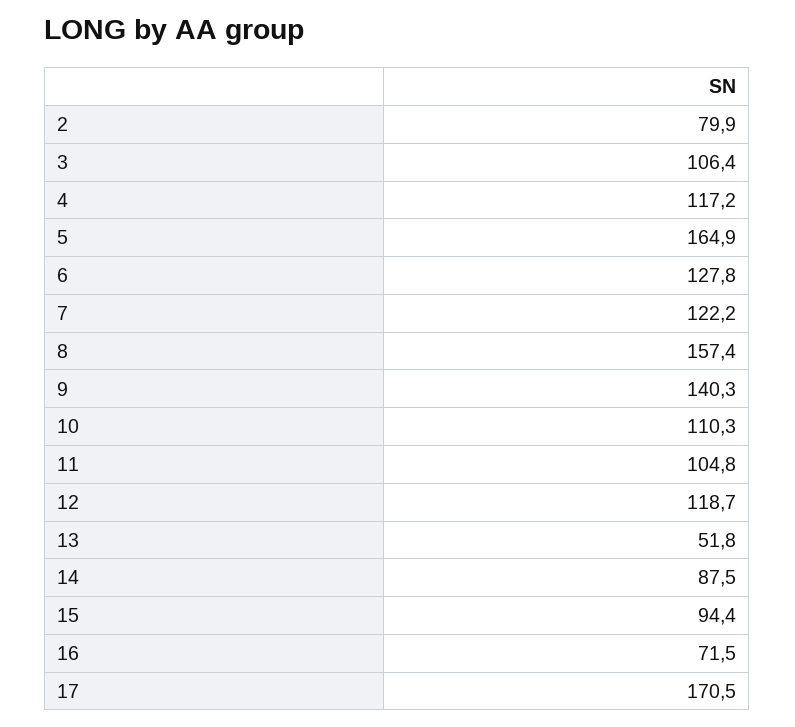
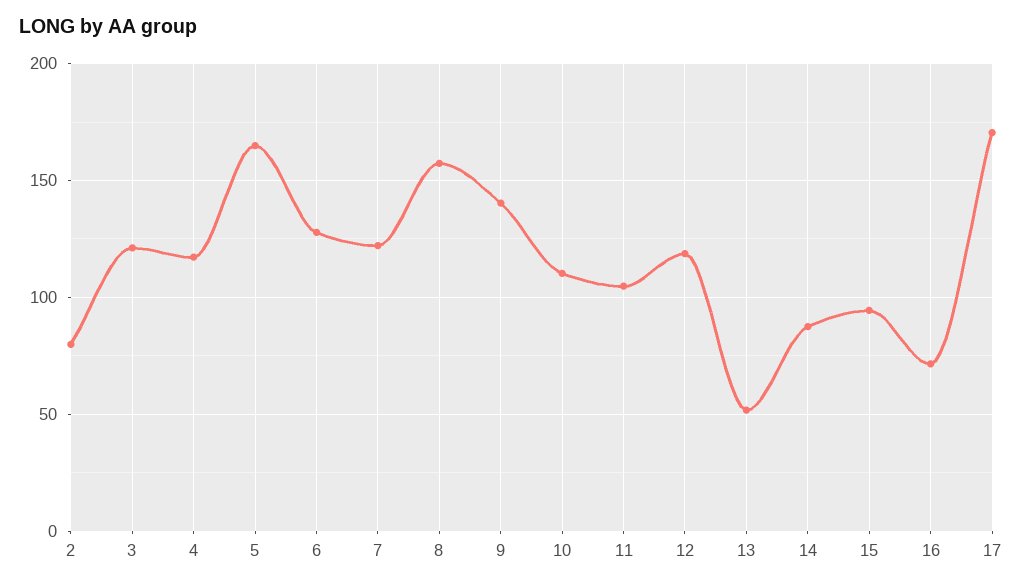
  {
    "2": 79.9,
-   "3": 106.4,
+   "3": 120,
    "4": 117.2,
    "5": 164.9,
    "6": 127.8,
    "7": 122.2,
    "8": 157.4,
    "9": 140.3,
    "10": 110.3,
    "11": 104.8,
    "12": 118.7,
    "13": 51.8,
    "14": 87.5,
    "15": 94.4,
    "16": 71.5,
    "17": 170.5
  }

